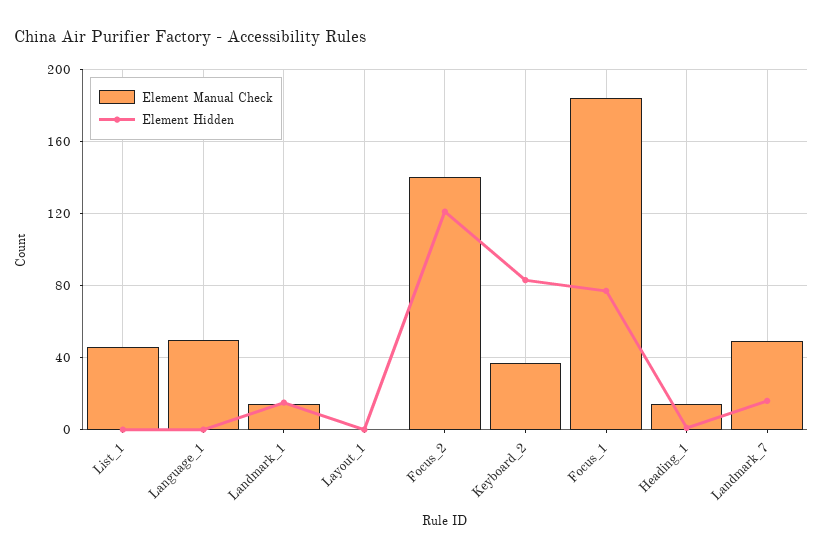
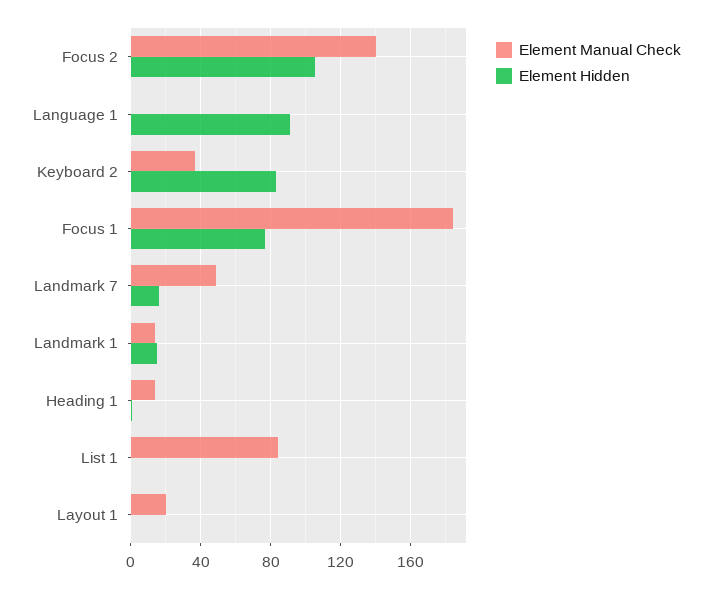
  {
    "Element Manual Check": {
-     "List_1": 45,
+     "List_1": 85,
-     "Language_1": 50,
+     "Language_1": 0,
      "Landmark_1": 15,
-     "Layout_1": 0,
+     "Layout_1": 20,
      "Focus_2": 140,
      "Keyboard_2": 35,
      "Focus_1": 185,
      "Heading_1": 15,
      "Landmark_7": 50
    },
    "Element Hidden": {
      "List_1": 0,
-     "Language_1": 0,
+     "Language_1": 90,
      "Landmark_1": 15,
      "Layout_1": 0,
-     "Focus_2": 120,
+     "Focus_2": 105,
      "Keyboard_2": 85,
      "Focus_1": 75,
      "Heading_1": 0,
      "Landmark_7": 15
    }
  }

